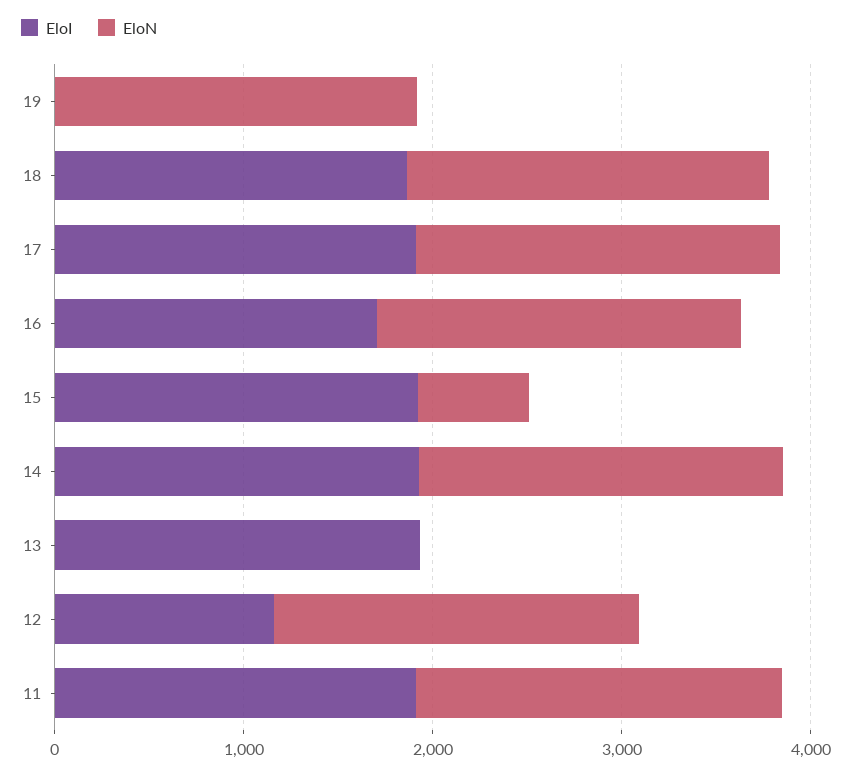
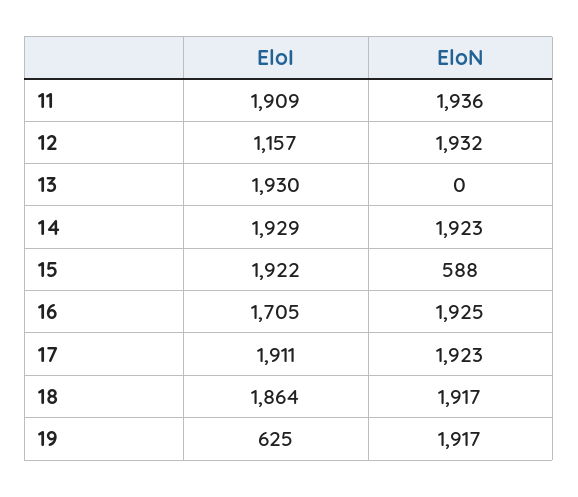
  {
    "EloI": {
-     "19": 0,
+     "19": 625,
      "18": 1864,
      "17": 1911,
      "16": 1705,
      "15": 1922,
      "14": 1929,
      "13": 1930,
      "12": 1157,
      "11": 1909
    },
    "EloN": {
      "19": 1917,
      "18": 1917,
      "17": 1923,
      "16": 1925,
      "15": 588,
      "14": 1923,
      "13": 0,
      "12": 1932,
      "11": 1936
    }
  }

